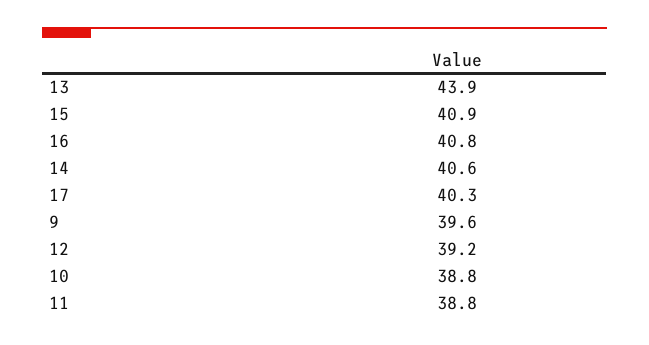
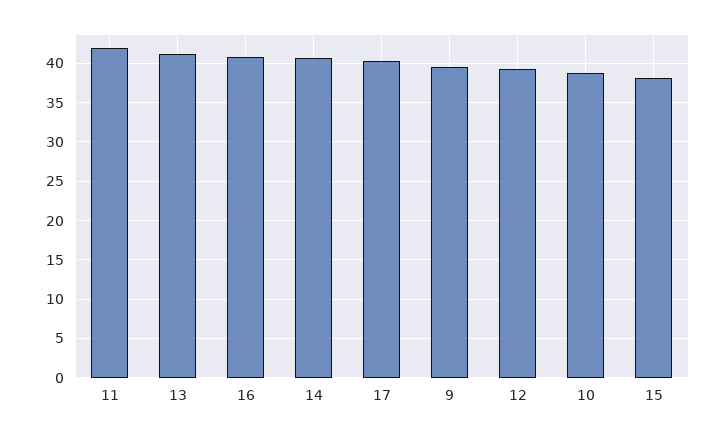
  {
-   "13": 43.9,
+   "13": 41,
-   "15": 40.9,
+   "15": 38,
    "16": 40.8,
    "14": 40.6,
    "17": 40.3,
    "9": 39.6,
    "12": 39.2,
    "10": 38.8,
-   "11": 38.8
+   "11": 42
  }

